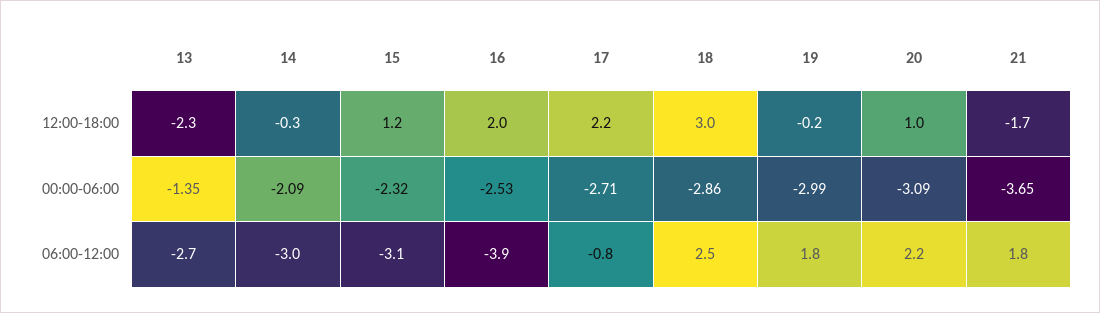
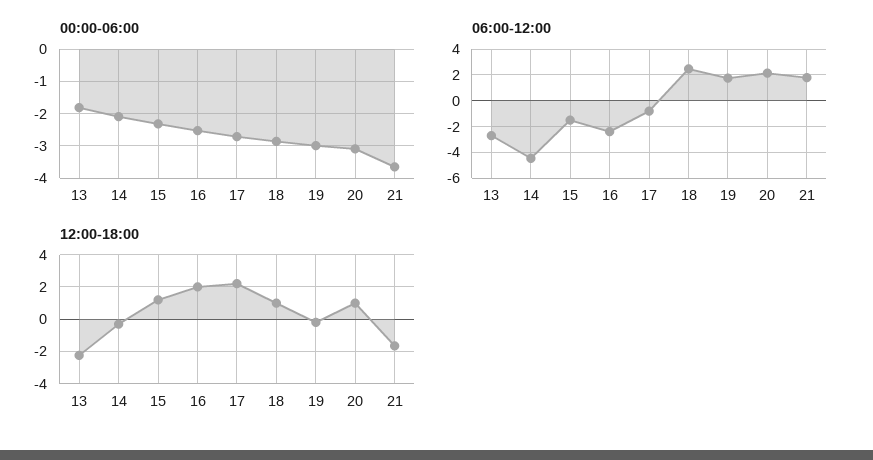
  {
    "12:00-18:00": {
      "13": -2.3,
      "14": -0.3,
      "15": 1.2,
      "16": 2,
      "17": 2.2,
-     "18": 3,
+     "18": 1,
      "19": -0.2,
      "20": 1,
      "21": -1.7
    },
    "00:00-06:00": {
-     "13": -1.35,
+     "13": -1.8,
      "14": -2.09,
      "15": -2.32,
      "16": -2.53,
      "17": -2.71,
      "18": -2.86,
      "19": -2.99,
      "20": -3.09,
      "21": -3.65
    },
    "06:00-12:00": {
      "13": -2.7,
-     "14": -3,
+     "14": -4.5,
-     "15": -3.1,
+     "15": -1.5,
-     "16": -3.9,
+     "16": -2.5,
      "17": -0.8,
      "18": 2.5,
      "19": 1.8,
      "20": 2.2,
      "21": 1.8
    }
  }

